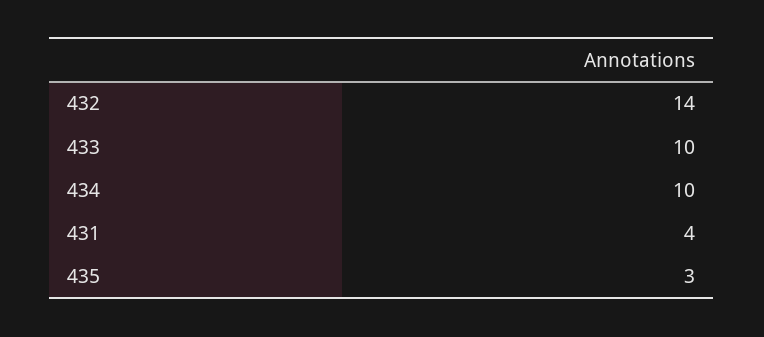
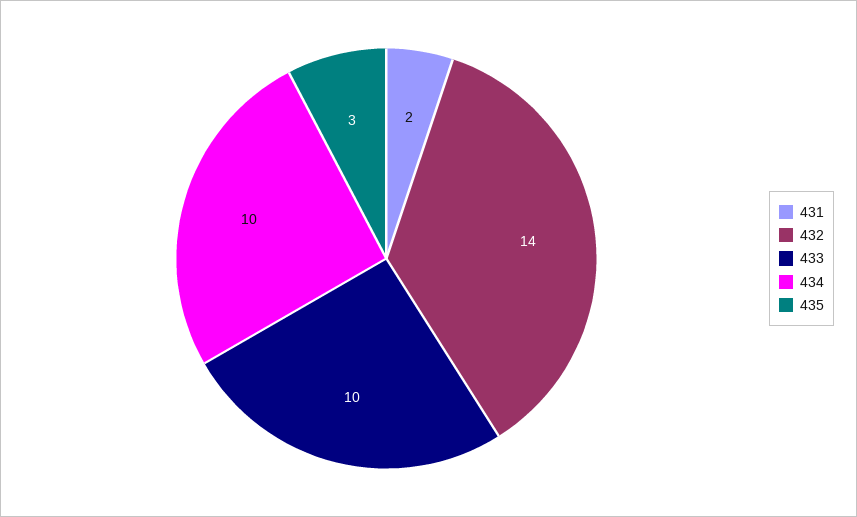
  {
    "432": 14,
    "433": 10,
    "434": 10,
-   "431": 4,
+   "431": 2,
    "435": 3
  }

